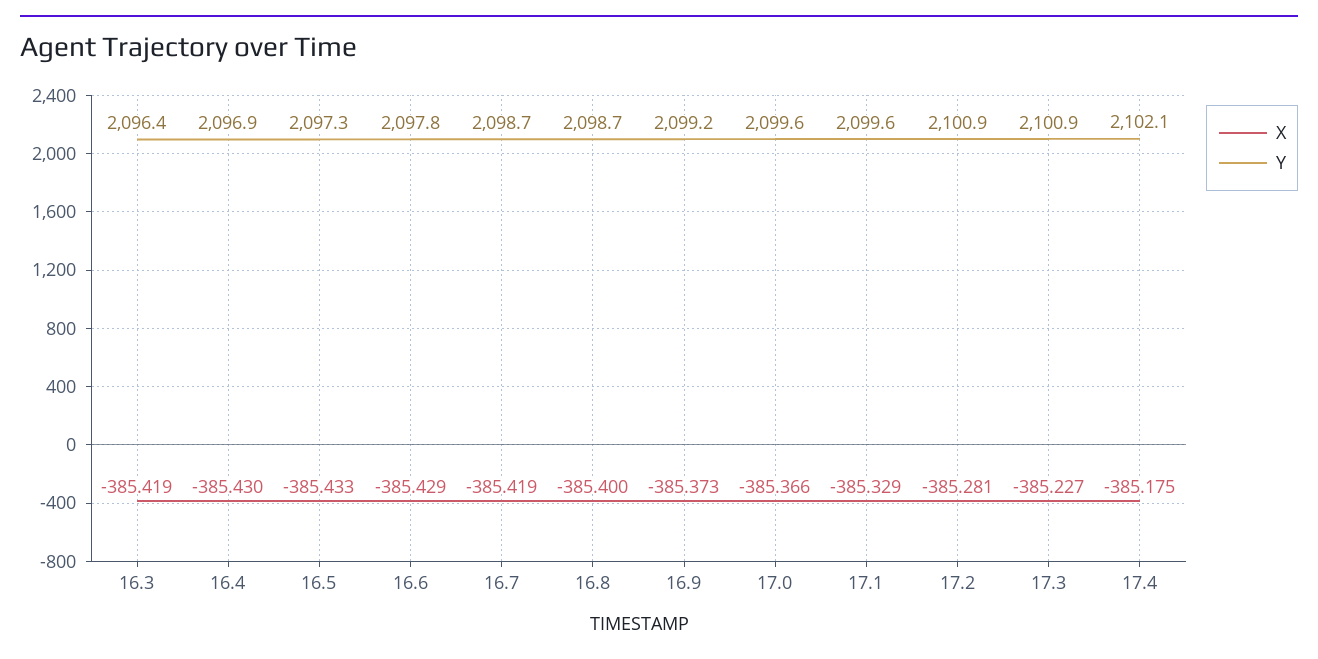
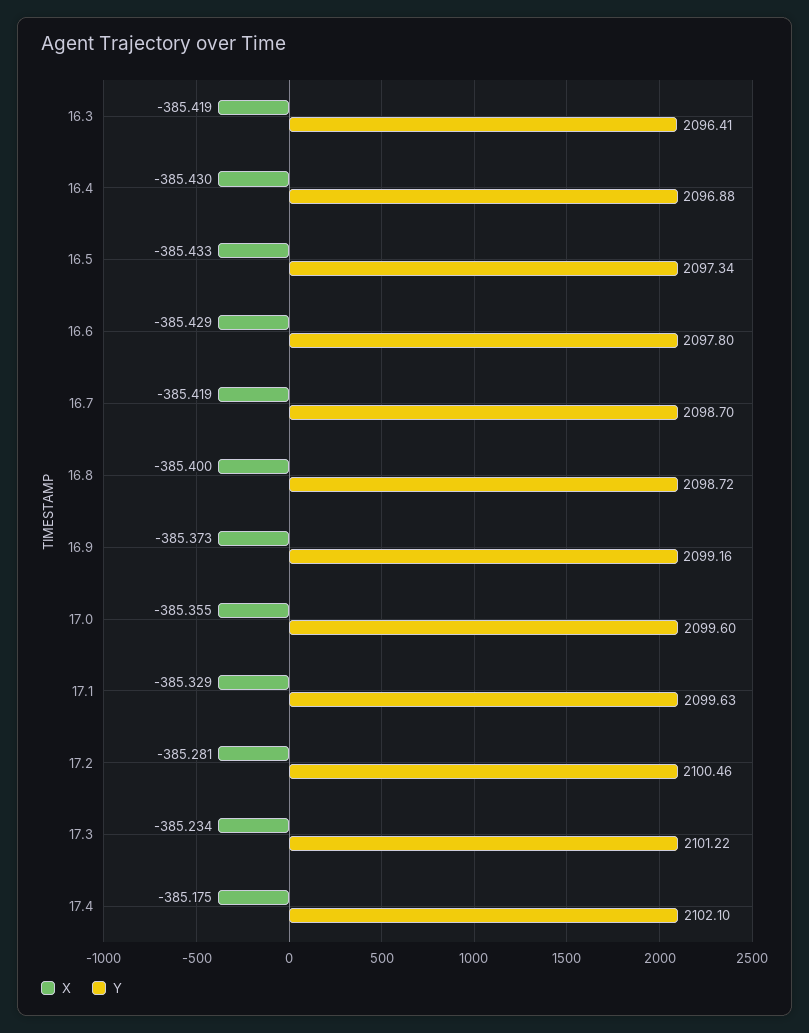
  {
    "X": {
      "16.3": -385.419,
      "16.4": -385.43,
      "16.5": -385.433,
      "16.6": -385.429,
      "16.7": -385.419,
      "16.8": -385.4,
      "16.9": -385.373,
-     "17.0": -385.366,
+     "17.0": -385.355,
      "17.1": -385.329,
      "17.2": -385.281,
-     "17.3": -385.227,
+     "17.3": -385.234,
      "17.4": -385.175
    },
    "Y": {
      "16.3": 2096.41,
      "16.4": 2096.88,
      "16.5": 2097.34,
      "16.6": 2097.8,
      "16.7": 2098.7,
      "16.8": 2098.72,
      "16.9": 2099.16,
      "17.0": 2099.6,
      "17.1": 2099.63,
-     "17.2": 2100.9,
+     "17.2": 2100.46,
-     "17.3": 2100.9,
+     "17.3": 2101.22,
      "17.4": 2102.1
    }
  }

